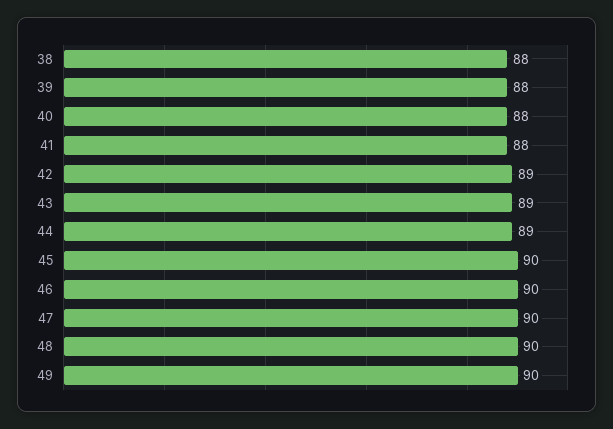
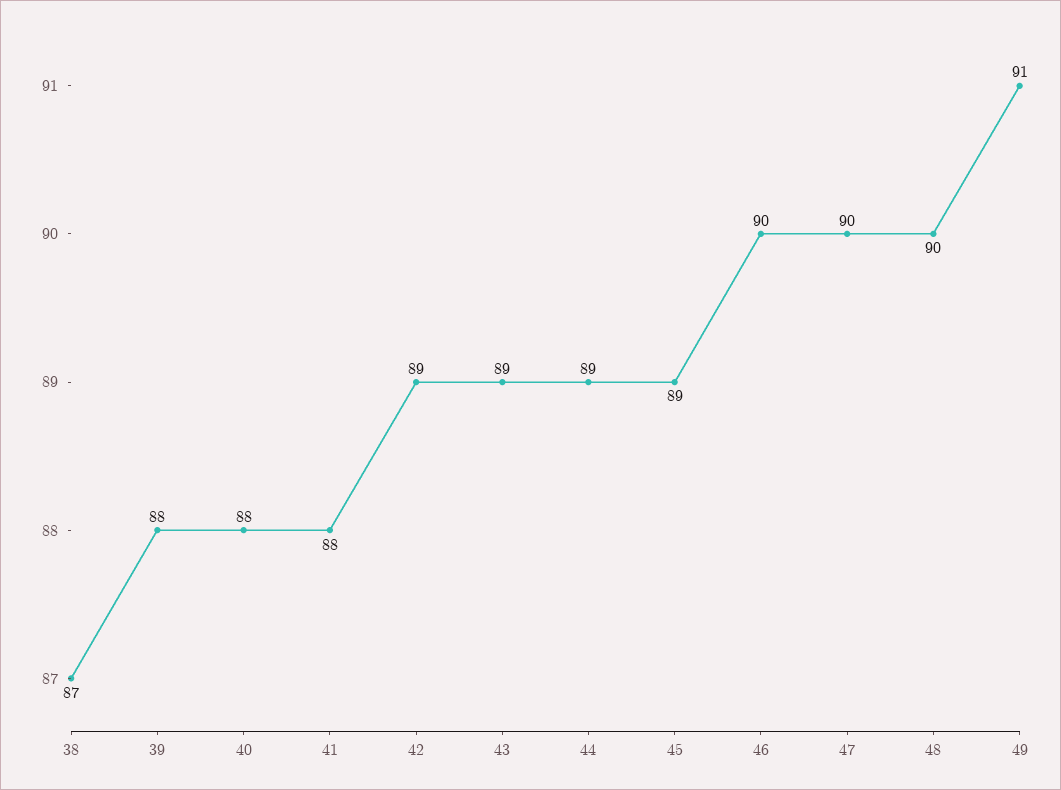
  {
-   "38": 88,
+   "38": 87,
    "39": 88,
    "40": 88,
    "41": 88,
    "42": 89,
    "43": 89,
    "44": 89,
-   "45": 90,
+   "45": 89,
    "46": 90,
    "47": 90,
    "48": 90,
-   "49": 90
+   "49": 91
  }

